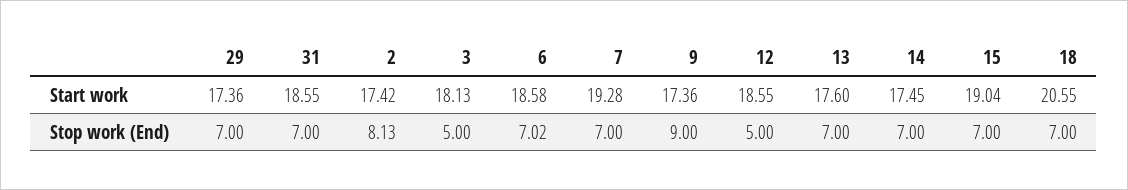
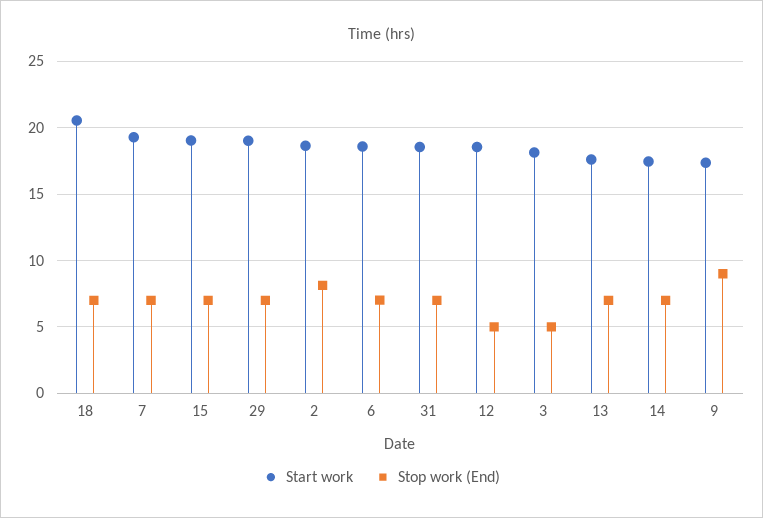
  {
    "Start work": {
-     "29": 17.36,
+     "29": 19,
      "31": 18.55,
-     "2": 17.42,
+     "2": 18.5,
      "3": 18.13,
      "6": 18.58,
      "7": 19.28,
      "9": 17.36,
      "12": 18.55,
      "13": 17.6,
      "14": 17.45,
      "15": 19.04,
      "18": 20.55
    },
    "Stop work (End)": {
      "29": 7,
      "31": 7,
      "2": 8.13,
      "3": 5,
      "6": 7.02,
      "7": 7,
      "9": 9,
      "12": 5,
      "13": 7,
      "14": 7,
      "15": 7,
      "18": 7
    }
  }

